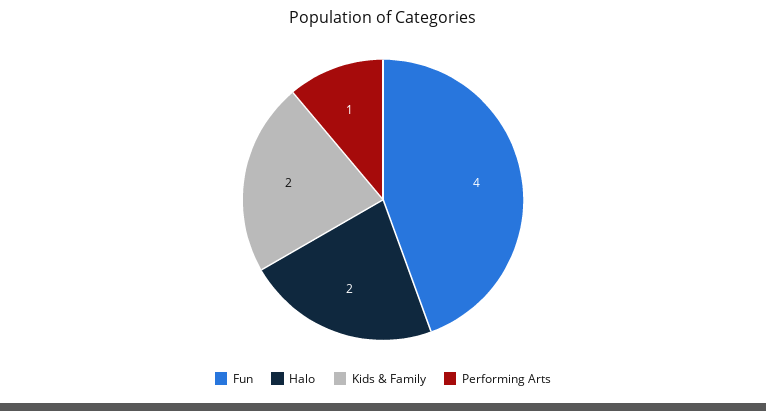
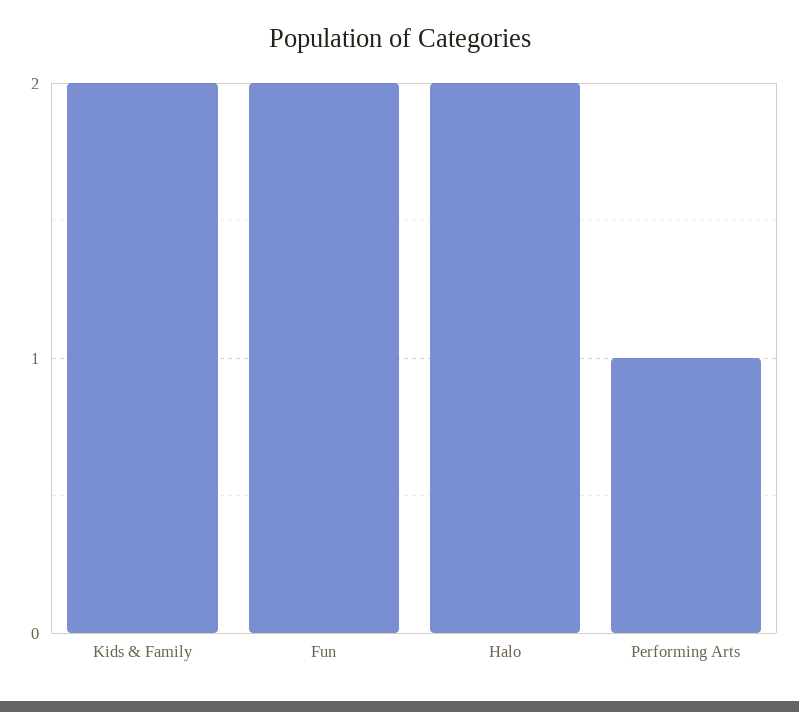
  {
-   "Fun": 4,
+   "Fun": 2,
    "Halo": 2,
    "Kids & Family": 2,
    "Performing Arts": 1
  }

